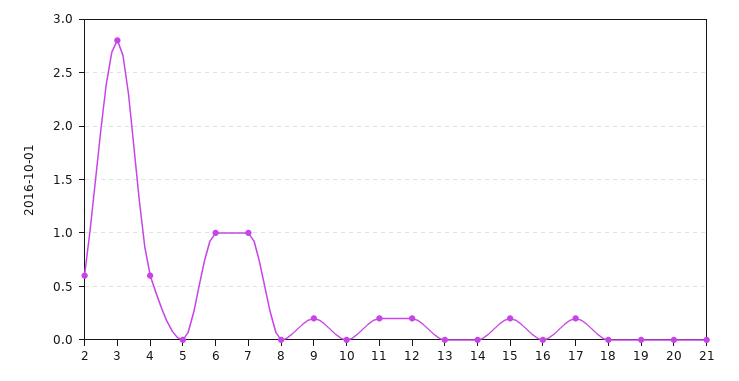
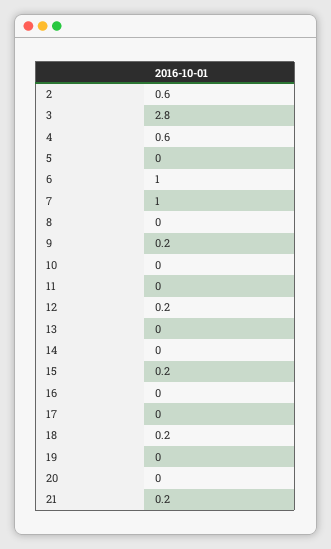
  {
    "2": 0.6,
    "3": 2.8,
    "4": 0.6,
    "5": 0,
    "6": 1,
    "7": 1,
    "8": 0,
    "9": 0.2,
    "10": 0,
-   "11": 0.2,
+   "11": 0,
    "12": 0.2,
    "13": 0,
    "14": 0,
    "15": 0.2,
    "16": 0,
-   "17": 0.2,
+   "17": 0,
-   "18": 0,
+   "18": 0.2,
    "19": 0,
    "20": 0,
-   "21": 0
+   "21": 0.2
  }

